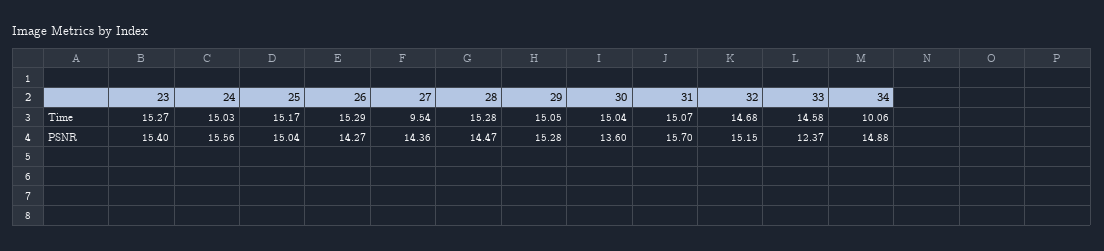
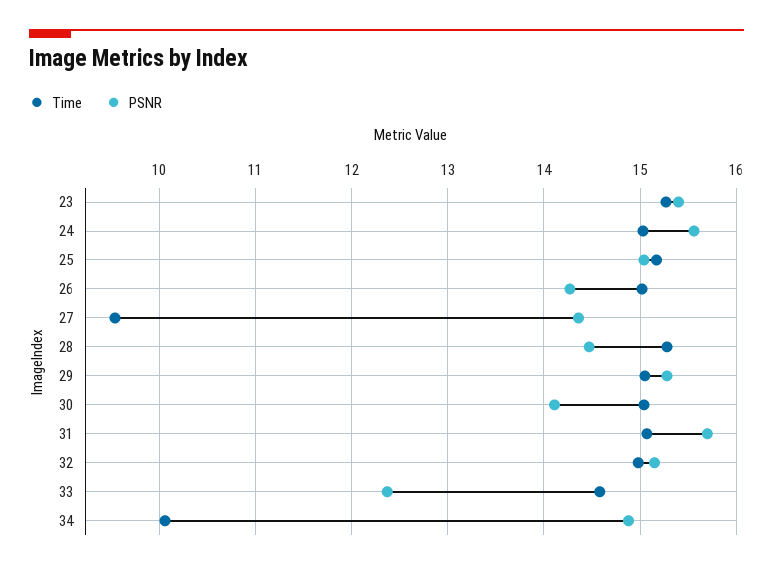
  {
    "Time": {
      "23": 15.27,
      "24": 15.03,
      "25": 15.17,
-     "26": 15.29,
+     "26": 15,
      "27": 9.54,
      "28": 15.28,
      "29": 15.05,
      "30": 15.04,
      "31": 15.07,
-     "32": 14.68,
+     "32": 15,
      "33": 14.58,
      "34": 10.06
    },
    "PSNR": {
      "23": 15.4,
      "24": 15.56,
      "25": 15.04,
      "26": 14.27,
      "27": 14.36,
      "28": 14.47,
      "29": 15.28,
-     "30": 13.6,
+     "30": 14.1,
      "31": 15.7,
      "32": 15.15,
      "33": 12.37,
      "34": 14.88
    }
  }

